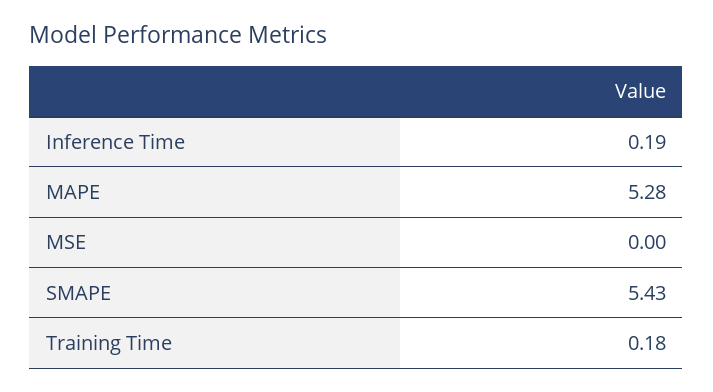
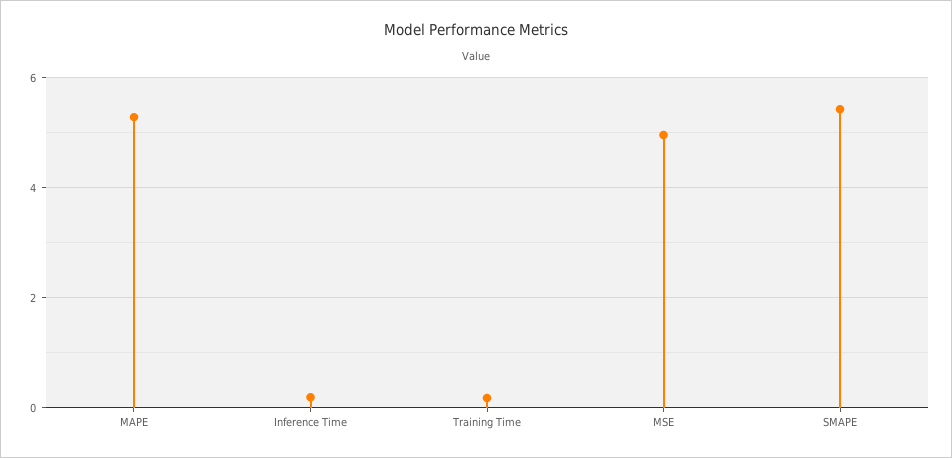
  {
    "Inference Time": 0.19,
    "MAPE": 5.28,
-   "MSE": 0,
+   "MSE": 5,
    "SMAPE": 5.43,
    "Training Time": 0.18
  }

